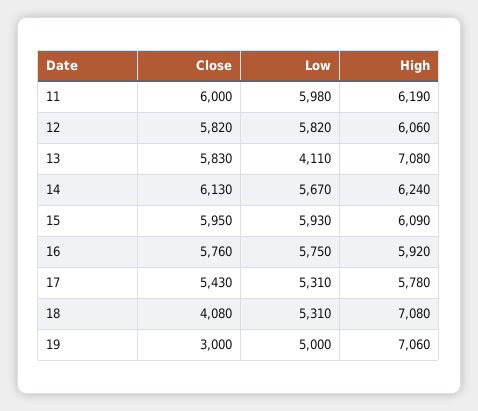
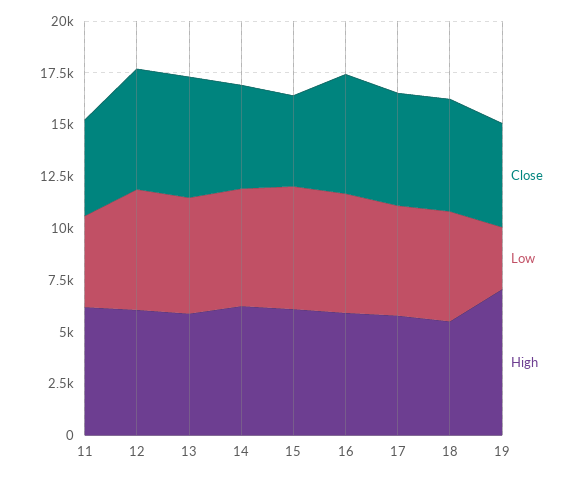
  {
    "Close": {
-     "11": 6000,
+     "11": 4500,
      "12": 5820,
      "13": 5830,
-     "14": 6130,
+     "14": 5000,
-     "15": 5950,
+     "15": 4500,
      "16": 5760,
      "17": 5430,
-     "18": 4080,
+     "18": 5500,
-     "19": 3000
+     "19": 5000
    },
    "Low": {
-     "11": 5980,
+     "11": 4500,
      "12": 5820,
-     "13": 4110,
+     "13": 5500,
      "14": 5670,
      "15": 5930,
      "16": 5750,
      "17": 5310,
      "18": 5310,
-     "19": 5000
+     "19": 3000
    },
    "High": {
      "11": 6190,
      "12": 6060,
-     "13": 7080,
+     "13": 6000,
      "14": 6240,
      "15": 6090,
      "16": 5920,
      "17": 5780,
-     "18": 7080,
+     "18": 5500,
      "19": 7060
    }
  }

